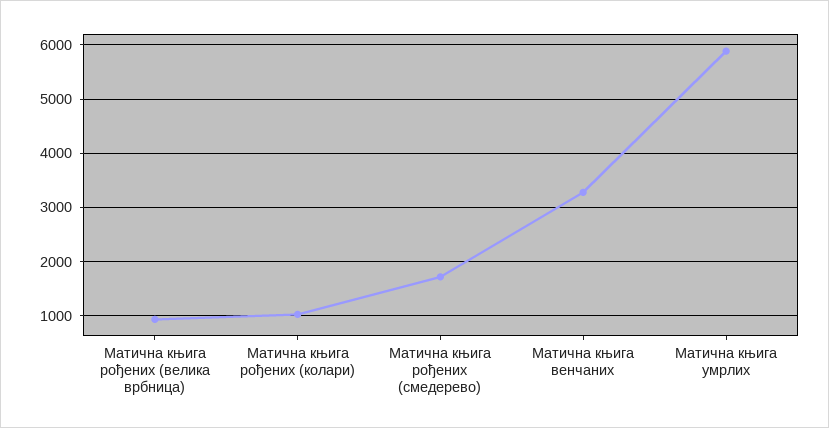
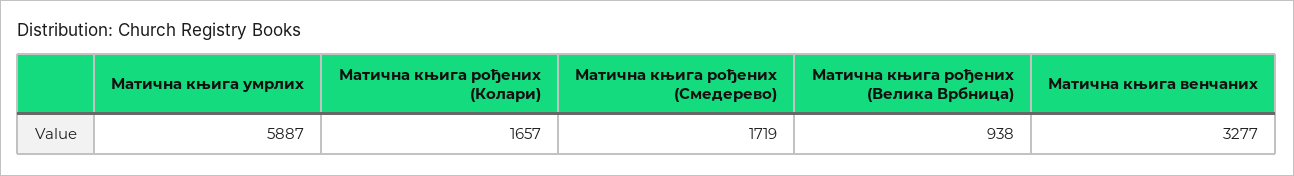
  {
    "Матична књига рођених (велика врбница)": 938,
-   "Матична књига рођених (колари)": 1000,
+   "Матична књига рођених (колари)": 1657,
    "Матична књига рођених (смедерево)": 1719,
    "Матична књига венчаних": 3277,
    "Матична књига умрлих": 5887
  }

